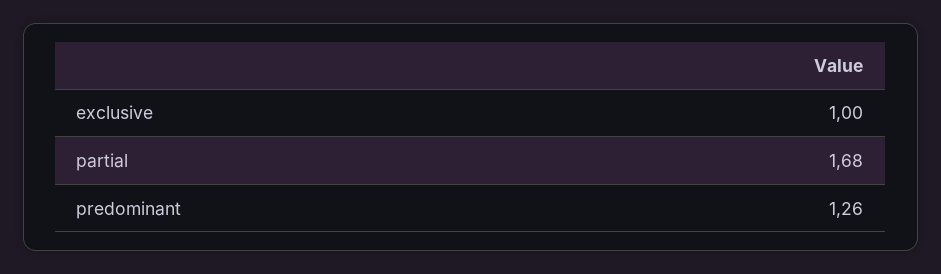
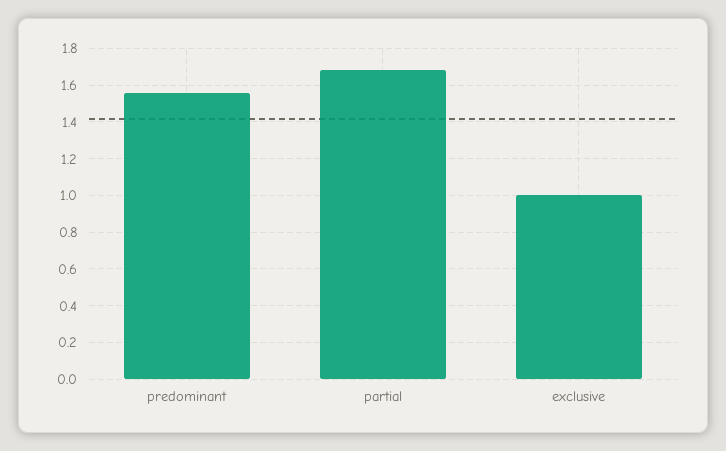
  {
    "exclusive": 1,
    "partial": 1.68,
-   "predominant": 1.26
+   "predominant": 1.55
  }

